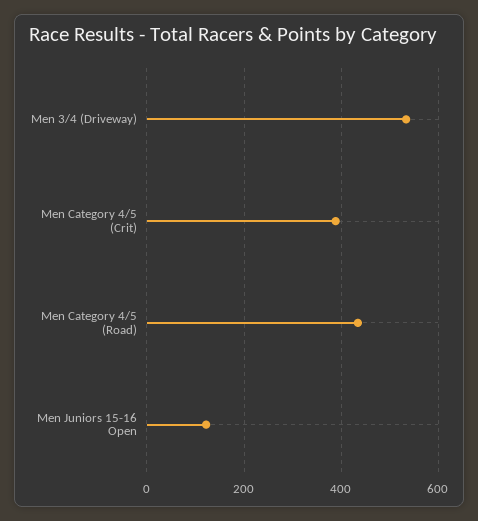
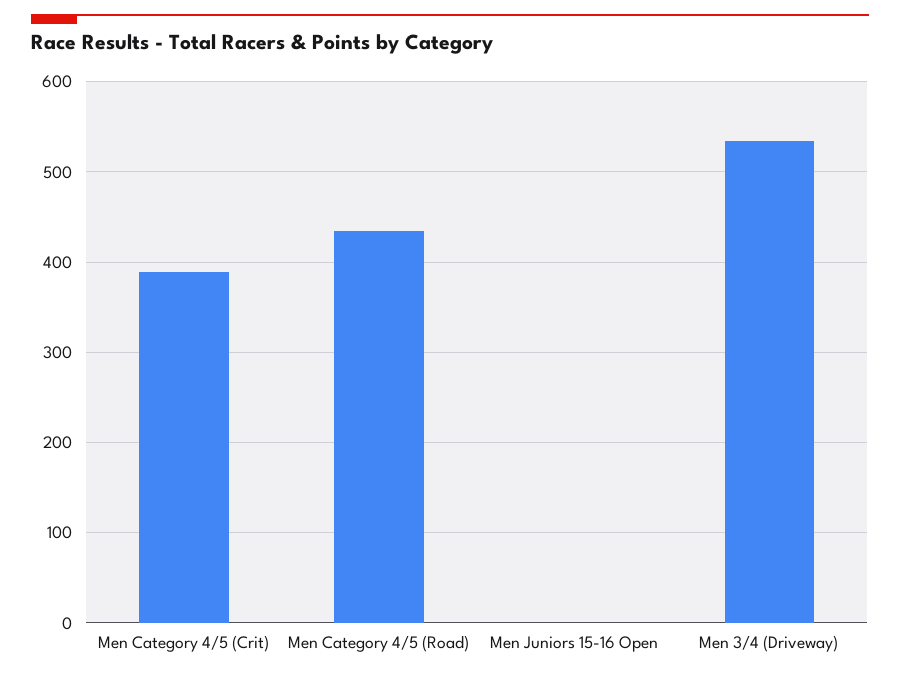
  {
    "Men 3/4 (Driveway)": 530,
    "Men Category 4/5 (Crit)": 390,
    "Men Category 4/5 (Road)": 430,
-   "Men Juniors 15-16 Open": 120
+   "Men Juniors 15-16 Open": 0
  }

